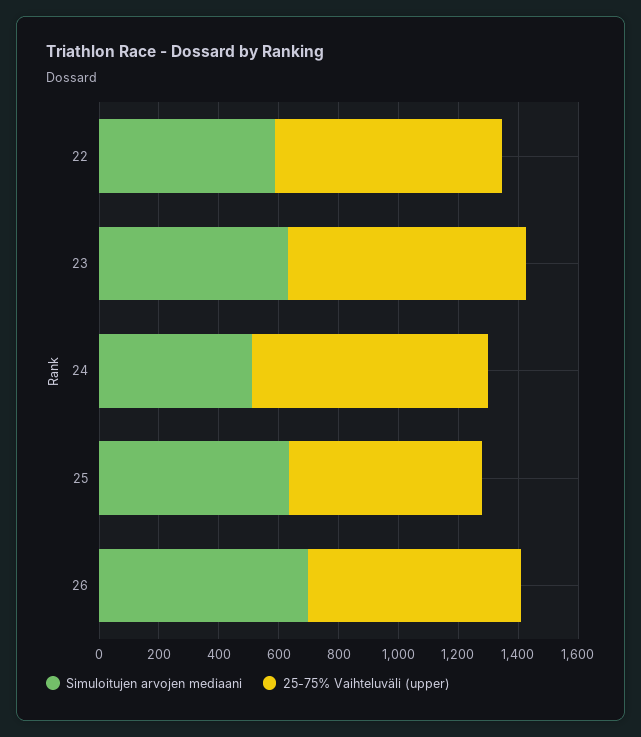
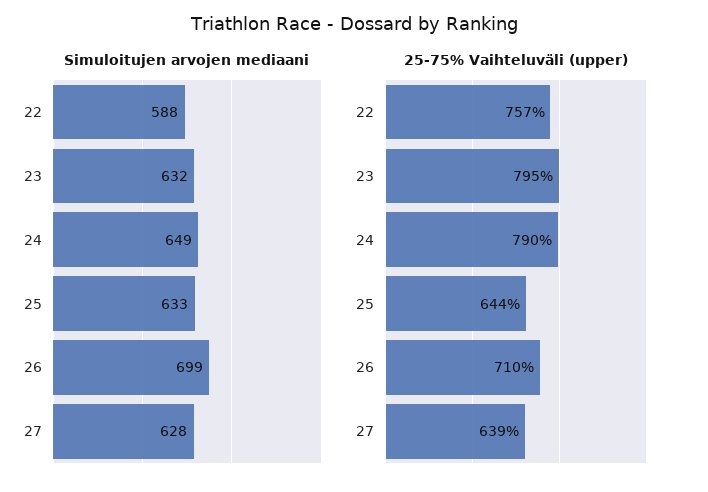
  {
    "Simuloitujen arvojen mediaani": {
      "22": 588,
      "23": 632,
-     "24": 500,
+     "24": 649,
      "25": 633,
-     "26": 699
+     "26": 699,
+     "27": 628
    },
    "25-75% Vaihteluväli (upper)": {
      "22": 757,
      "23": 795,
      "24": 790,
      "25": 644,
-     "26": 710
+     "26": 710,
+     "27": 639
    }
  }

